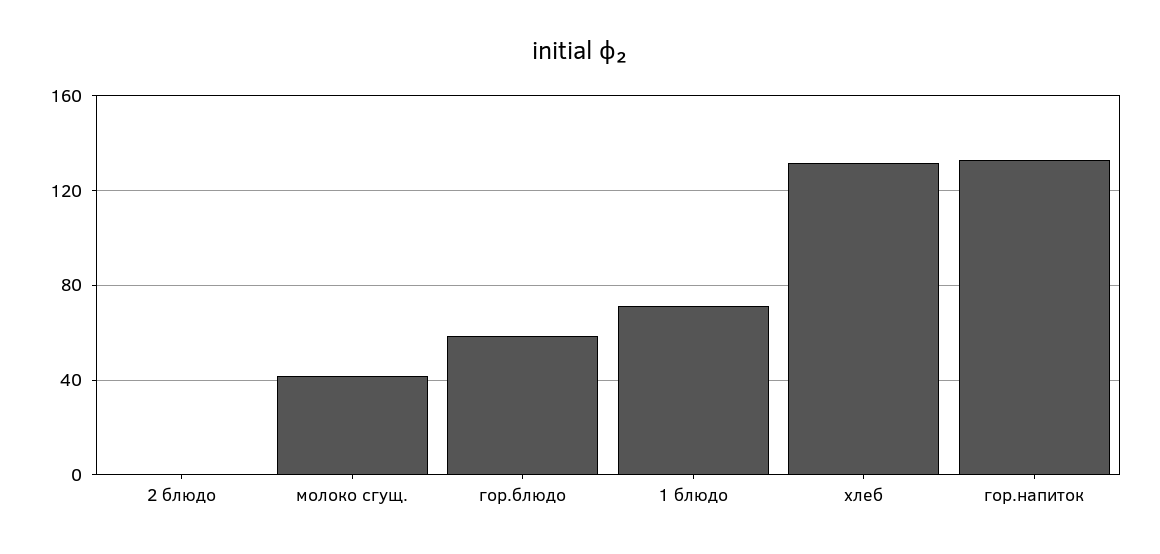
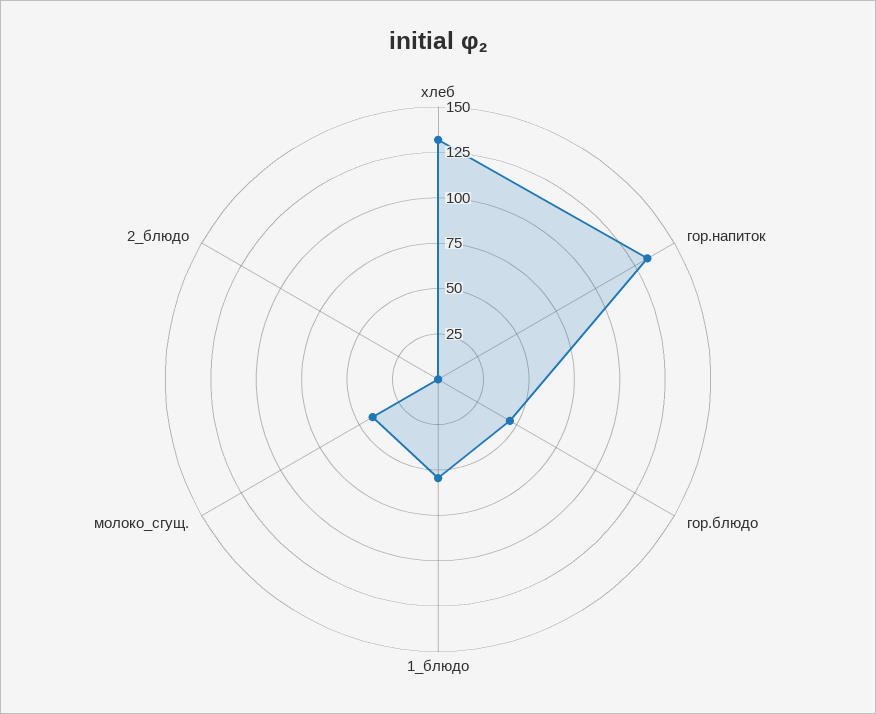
  {
    "2 блюдо": 0,
    "молоко сгущ.": 40,
-   "гор.блюдо": 60,
+   "гор.блюдо": 45,
-   "1 блюдо": 70,
+   "1 блюдо": 55,
    "хлеб": 130,
    "гор.напиток": 135
  }

